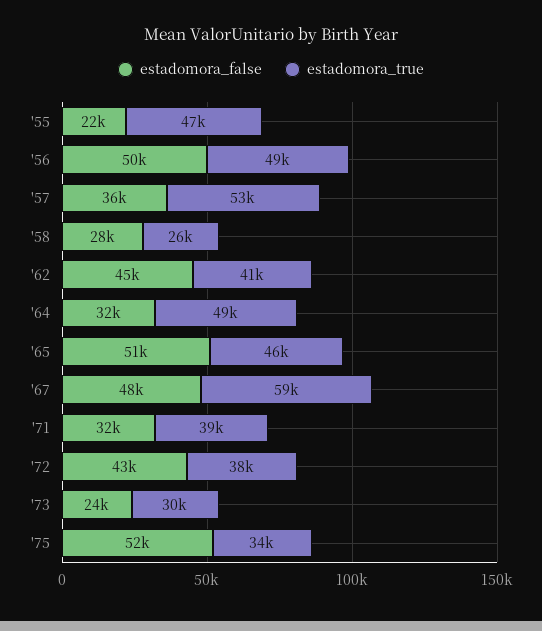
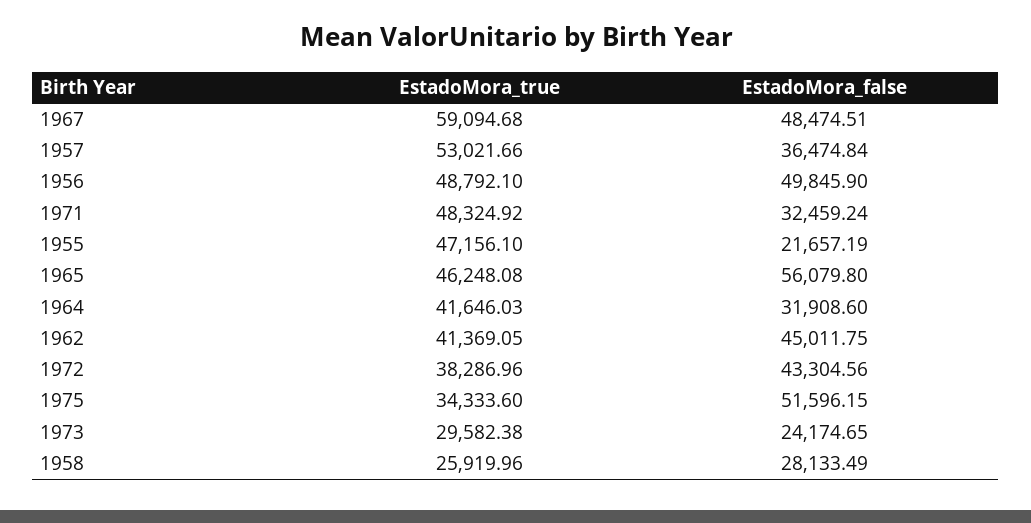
  {
    "estadomora_false": {
      "'55": 21657.19,
      "'56": 49845.9,
      "'57": 36474.84,
      "'58": 28133.49,
      "'62": 45011.75,
      "'64": 31908.6,
-     "'65": 51000,
+     "'65": 56079.8,
      "'67": 48474.51,
      "'71": 32459.24,
      "'72": 43304.56,
      "'73": 24174.65,
      "'75": 51596.15
    },
    "estadomora_true": {
      "'55": 47156.1,
      "'56": 48792.1,
      "'57": 53021.66,
      "'58": 25919.96,
      "'62": 41369.05,
-     "'64": 49000,
+     "'64": 41646.03,
      "'65": 46248.08,
      "'67": 59094.68,
-     "'71": 39000,
+     "'71": 48324.92,
      "'72": 38286.96,
      "'73": 29582.38,
      "'75": 34333.6
    }
  }

